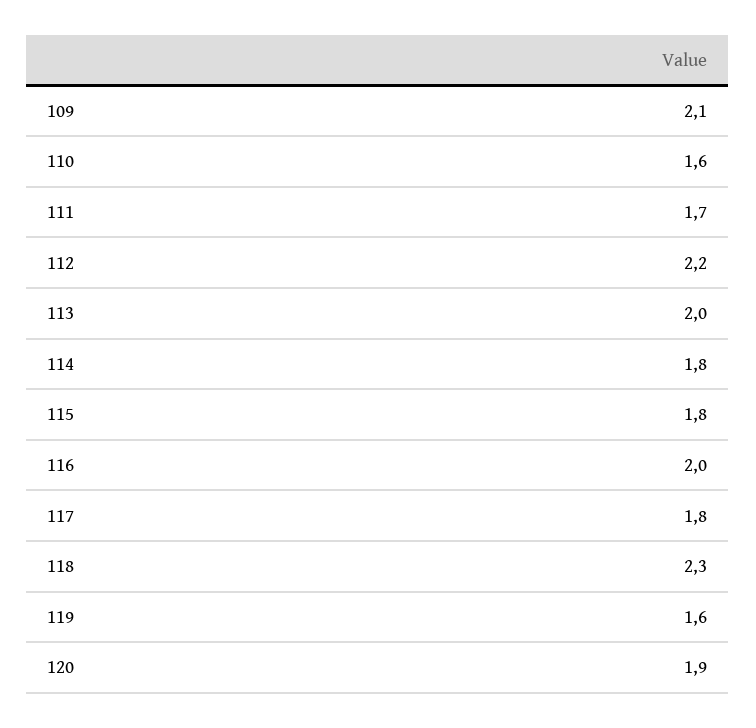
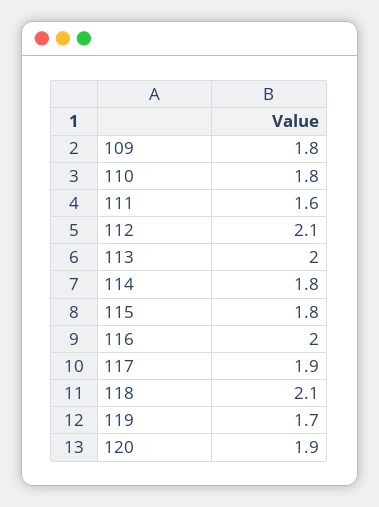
  {
-   "109": 2.1,
+   "109": 1.8,
-   "110": 1.6,
+   "110": 1.8,
-   "111": 1.7,
+   "111": 1.6,
-   "112": 2.2,
+   "112": 2.1,
    "113": 2,
    "114": 1.8,
    "115": 1.8,
    "116": 2,
-   "117": 1.8,
+   "117": 1.9,
-   "118": 2.3,
+   "118": 2.1,
-   "119": 1.6,
+   "119": 1.7,
    "120": 1.9
  }

